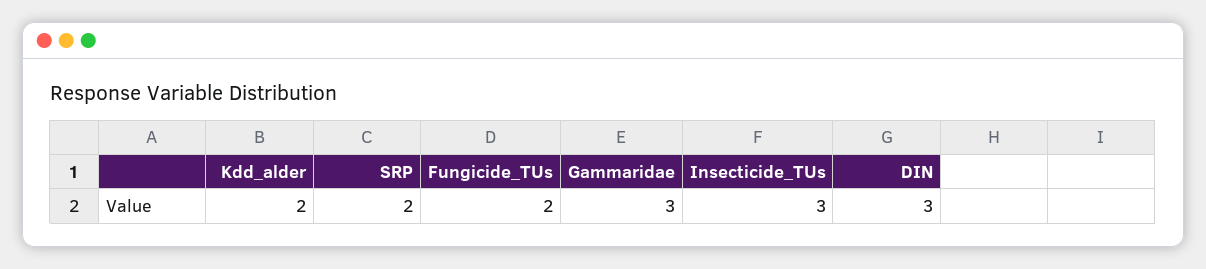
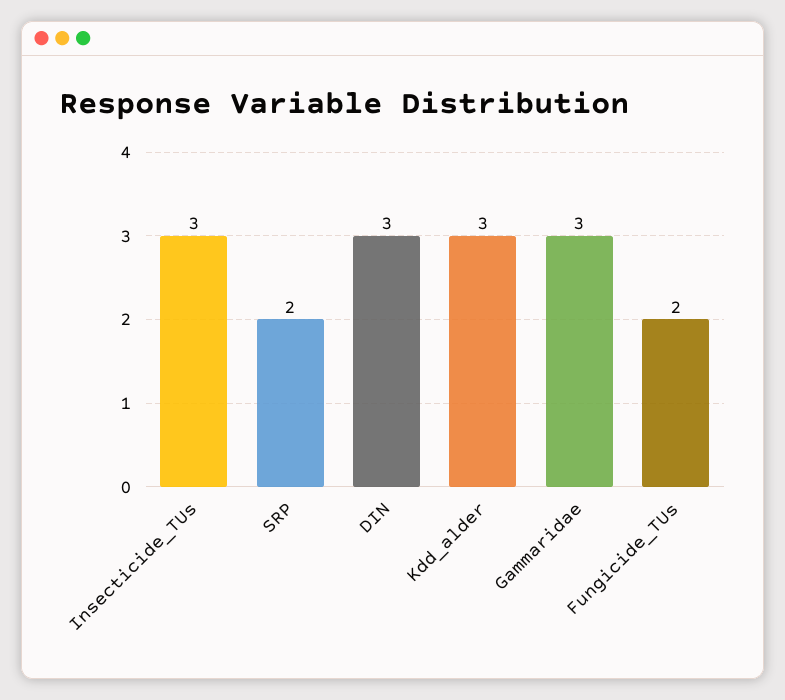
  {
-   "Kdd_alder": 2,
+   "Kdd_alder": 3,
    "SRP": 2,
    "Fungicide_TUs": 2,
    "Gammaridae": 3,
    "Insecticide_TUs": 3,
    "DIN": 3
  }

